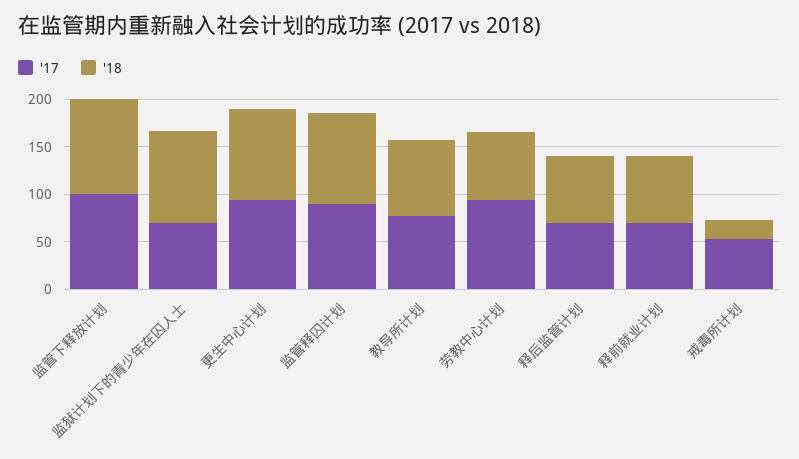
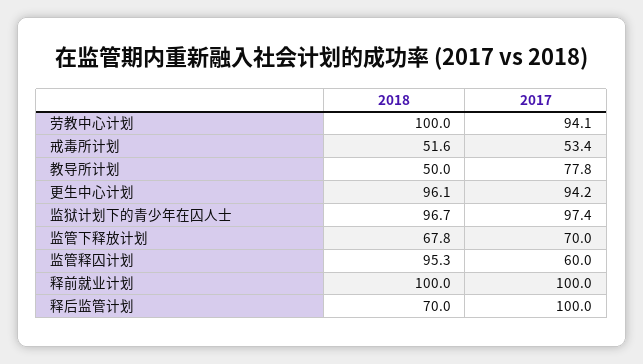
  {
    "'17": {
-     "监管下释放计划": 100,
+     "监管下释放计划": 70,
-     "监狱计划下的青少年在囚人士": 70,
+     "监狱计划下的青少年在囚人士": 97.4,
      "更生中心计划": 94.2,
-     "监管释囚计划": 90,
+     "监管释囚计划": 60,
      "教导所计划": 77.8,
      "劳教中心计划": 94.1,
-     "释后监管计划": 70,
+     "释后监管计划": 100,
-     "释前就业计划": 70,
+     "释前就业计划": 100,
      "戒毒所计划": 53.4
    },
    "'18": {
-     "监管下释放计划": 100,
+     "监管下释放计划": 67.8,
      "监狱计划下的青少年在囚人士": 96.7,
      "更生中心计划": 96.1,
      "监管释囚计划": 95.3,
-     "教导所计划": 80,
+     "教导所计划": 50,
-     "劳教中心计划": 70,
+     "劳教中心计划": 100,
      "释后监管计划": 70,
-     "释前就业计划": 70,
+     "释前就业计划": 100,
-     "戒毒所计划": 20
+     "戒毒所计划": 51.6
    }
  }

